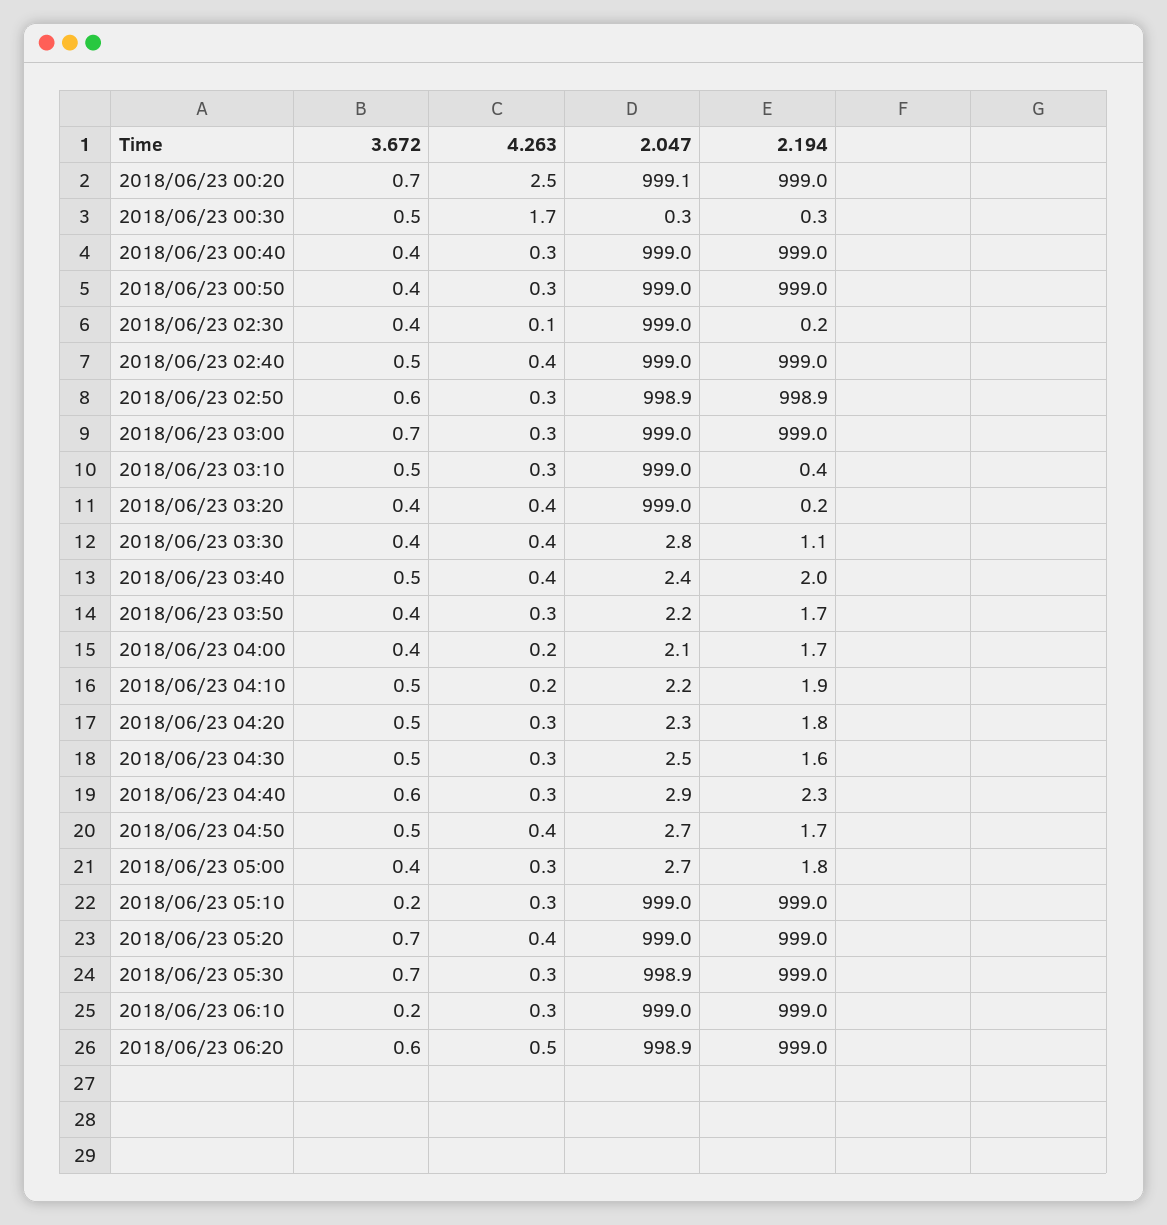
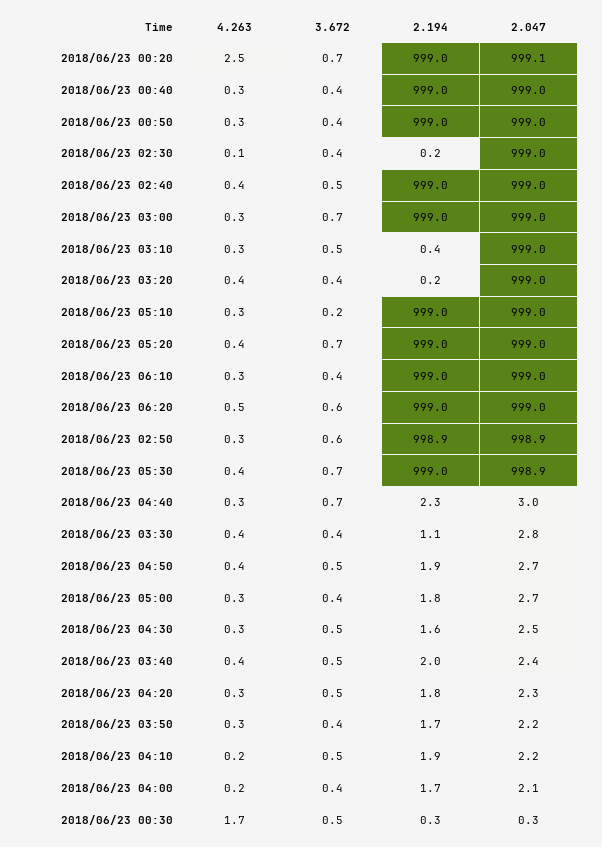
  {
    "3.672": {
      "2018/06/23 00:20": 0.7,
      "2018/06/23 00:30": 0.5,
      "2018/06/23 00:40": 0.4,
      "2018/06/23 00:50": 0.4,
      "2018/06/23 02:30": 0.4,
      "2018/06/23 02:40": 0.5,
      "2018/06/23 02:50": 0.6,
      "2018/06/23 03:00": 0.7,
      "2018/06/23 03:10": 0.5,
      "2018/06/23 03:20": 0.4,
      "2018/06/23 03:30": 0.4,
      "2018/06/23 03:40": 0.5,
      "2018/06/23 03:50": 0.4,
      "2018/06/23 04:00": 0.4,
      "2018/06/23 04:10": 0.5,
      "2018/06/23 04:20": 0.5,
      "2018/06/23 04:30": 0.5,
-     "2018/06/23 04:40": 0.6,
+     "2018/06/23 04:40": 0.7,
      "2018/06/23 04:50": 0.5,
      "2018/06/23 05:00": 0.4,
      "2018/06/23 05:10": 0.2,
      "2018/06/23 05:20": 0.7,
      "2018/06/23 05:30": 0.7,
-     "2018/06/23 06:10": 0.2,
+     "2018/06/23 06:10": 0.4,
      "2018/06/23 06:20": 0.6
    },
    "4.263": {
      "2018/06/23 00:20": 2.5,
      "2018/06/23 00:30": 1.7,
      "2018/06/23 00:40": 0.3,
      "2018/06/23 00:50": 0.3,
      "2018/06/23 02:30": 0.1,
      "2018/06/23 02:40": 0.4,
      "2018/06/23 02:50": 0.3,
      "2018/06/23 03:00": 0.3,
      "2018/06/23 03:10": 0.3,
      "2018/06/23 03:20": 0.4,
      "2018/06/23 03:30": 0.4,
      "2018/06/23 03:40": 0.4,
      "2018/06/23 03:50": 0.3,
      "2018/06/23 04:00": 0.2,
      "2018/06/23 04:10": 0.2,
      "2018/06/23 04:20": 0.3,
      "2018/06/23 04:30": 0.3,
      "2018/06/23 04:40": 0.3,
      "2018/06/23 04:50": 0.4,
      "2018/06/23 05:00": 0.3,
      "2018/06/23 05:10": 0.3,
      "2018/06/23 05:20": 0.4,
-     "2018/06/23 05:30": 0.3,
+     "2018/06/23 05:30": 0.4,
      "2018/06/23 06:10": 0.3,
      "2018/06/23 06:20": 0.5
    },
    "2.047": {
      "2018/06/23 00:20": 999.1,
      "2018/06/23 00:30": 0.3,
      "2018/06/23 00:40": 999,
      "2018/06/23 00:50": 999,
      "2018/06/23 02:30": 999,
      "2018/06/23 02:40": 999,
      "2018/06/23 02:50": 998.9,
      "2018/06/23 03:00": 999,
      "2018/06/23 03:10": 999,
      "2018/06/23 03:20": 999,
      "2018/06/23 03:30": 2.8,
      "2018/06/23 03:40": 2.4,
      "2018/06/23 03:50": 2.2,
      "2018/06/23 04:00": 2.1,
      "2018/06/23 04:10": 2.2,
      "2018/06/23 04:20": 2.3,
      "2018/06/23 04:30": 2.5,
-     "2018/06/23 04:40": 2.9,
+     "2018/06/23 04:40": 3,
      "2018/06/23 04:50": 2.7,
      "2018/06/23 05:00": 2.7,
      "2018/06/23 05:10": 999,
      "2018/06/23 05:20": 999,
      "2018/06/23 05:30": 998.9,
      "2018/06/23 06:10": 999,
-     "2018/06/23 06:20": 998.9
+     "2018/06/23 06:20": 999
    },
    "2.194": {
      "2018/06/23 00:20": 999,
      "2018/06/23 00:30": 0.3,
      "2018/06/23 00:40": 999,
      "2018/06/23 00:50": 999,
      "2018/06/23 02:30": 0.2,
      "2018/06/23 02:40": 999,
      "2018/06/23 02:50": 998.9,
      "2018/06/23 03:00": 999,
      "2018/06/23 03:10": 0.4,
      "2018/06/23 03:20": 0.2,
      "2018/06/23 03:30": 1.1,
      "2018/06/23 03:40": 2,
      "2018/06/23 03:50": 1.7,
      "2018/06/23 04:00": 1.7,
      "2018/06/23 04:10": 1.9,
      "2018/06/23 04:20": 1.8,
      "2018/06/23 04:30": 1.6,
      "2018/06/23 04:40": 2.3,
-     "2018/06/23 04:50": 1.7,
+     "2018/06/23 04:50": 1.9,
      "2018/06/23 05:00": 1.8,
      "2018/06/23 05:10": 999,
      "2018/06/23 05:20": 999,
      "2018/06/23 05:30": 999,
      "2018/06/23 06:10": 999,
      "2018/06/23 06:20": 999
    }
  }

